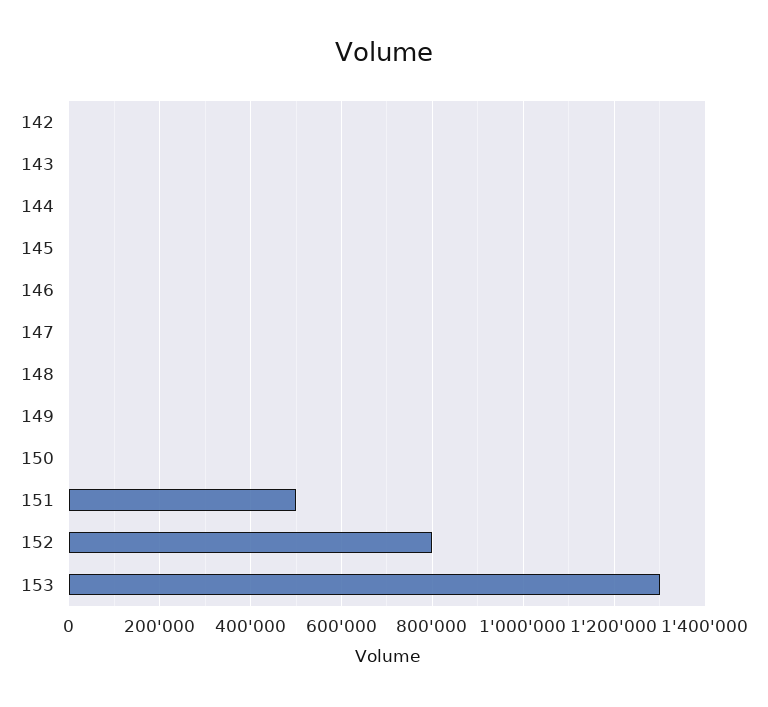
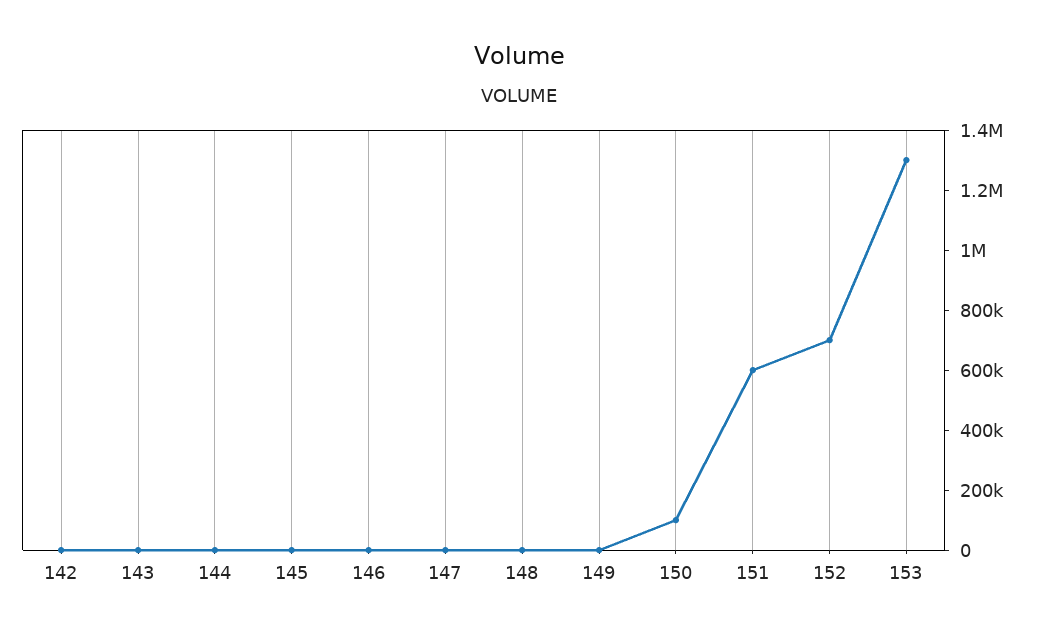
  {
    "142": 0,
    "143": 0,
    "144": 0,
    "145": 0,
    "146": 0,
    "147": 0,
    "148": 0,
    "149": 0,
-   "150": 0,
+   "150": 100000,
-   "151": 500000,
+   "151": 600000,
-   "152": 800000,
+   "152": 700000,
    "153": 1300000
  }

